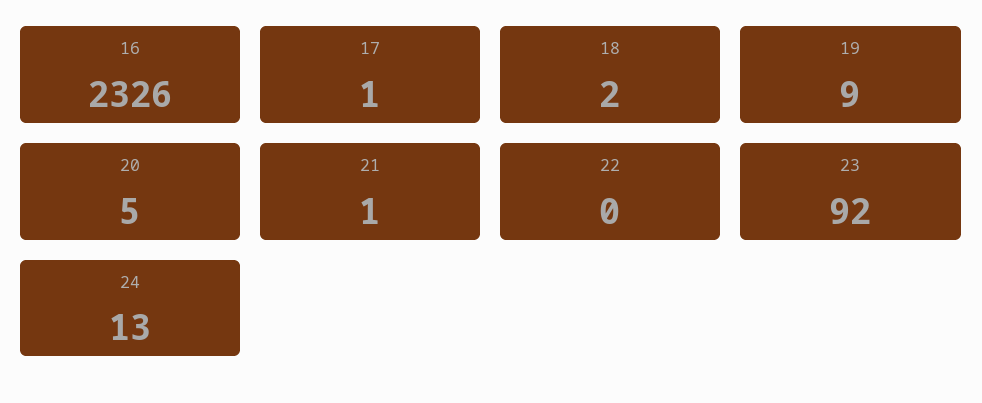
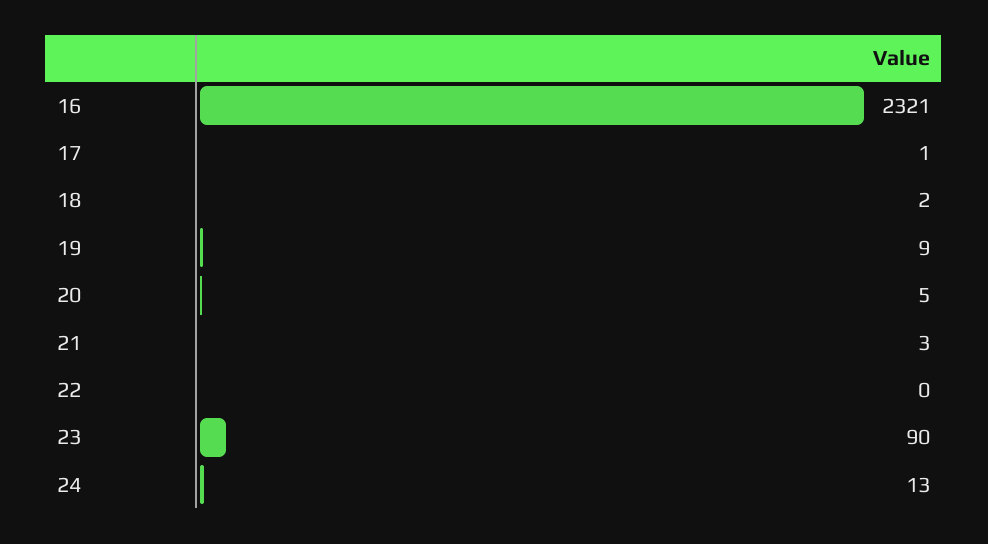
  {
-   "16": 2326,
+   "16": 2321,
    "17": 1,
    "18": 2,
    "19": 9,
    "20": 5,
-   "21": 1,
+   "21": 3,
    "22": 0,
-   "23": 92,
+   "23": 90,
    "24": 13
  }

